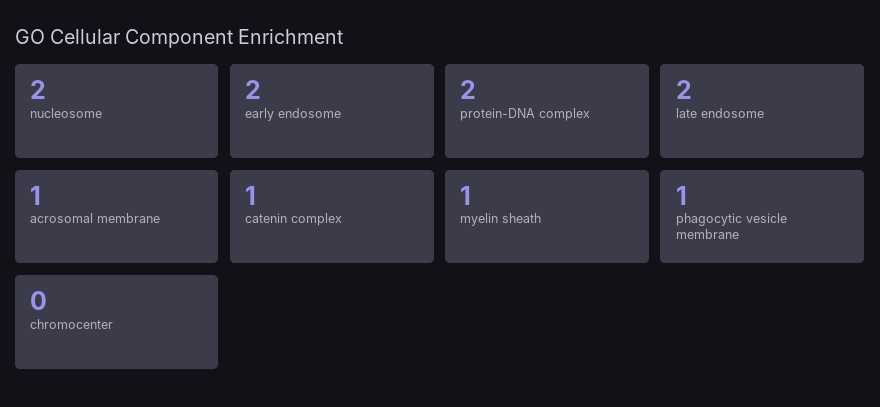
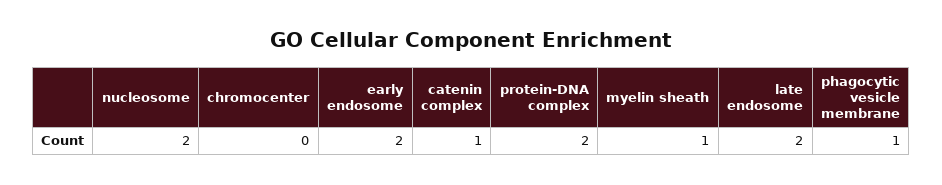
  {
    "nucleosome": 2,
    "early endosome": 2,
    "protein-DNA complex": 2,
    "late endosome": 2,
-   "acrosomal membrane": 1,
    "catenin complex": 1,
    "myelin sheath": 1,
    "phagocytic vesicle membrane": 1,
    "chromocenter": 0
  }

